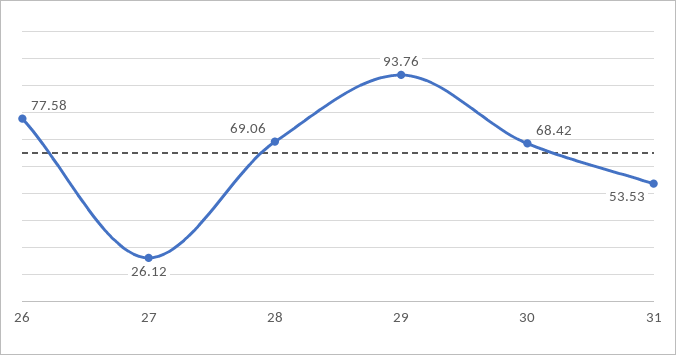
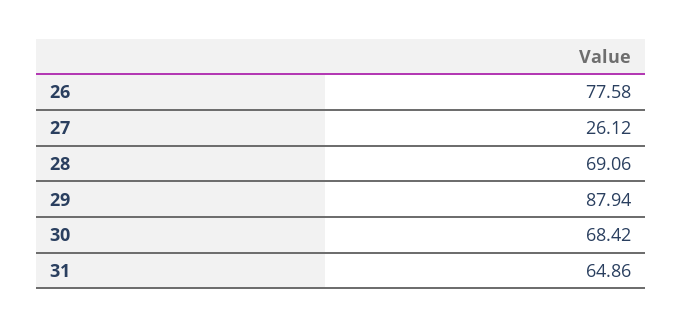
  {
    "26": 77.58,
    "27": 26.12,
    "28": 69.06,
-   "29": 93.76,
+   "29": 87.94,
    "30": 68.42,
-   "31": 53.53
+   "31": 64.86
  }

